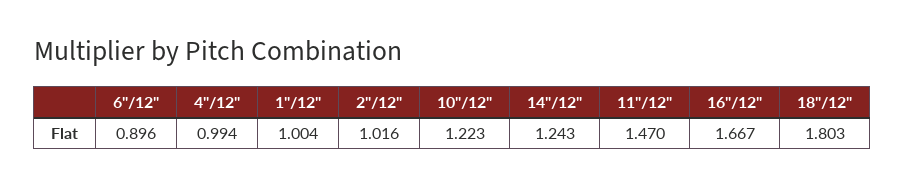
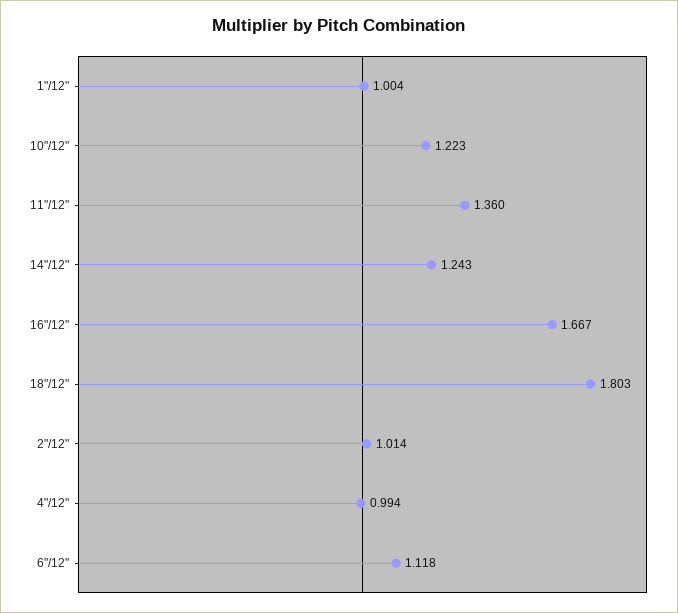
  {
-   "6\"/12\"": 0.896,
+   "6\"/12\"": 1.118,
    "4\"/12\"": 0.994,
    "1\"/12\"": 1.004,
-   "2\"/12\"": 1.016,
+   "2\"/12\"": 1.014,
    "10\"/12\"": 1.223,
    "14\"/12\"": 1.243,
-   "11\"/12\"": 1.47,
+   "11\"/12\"": 1.36,
    "16\"/12\"": 1.667,
    "18\"/12\"": 1.803
  }

